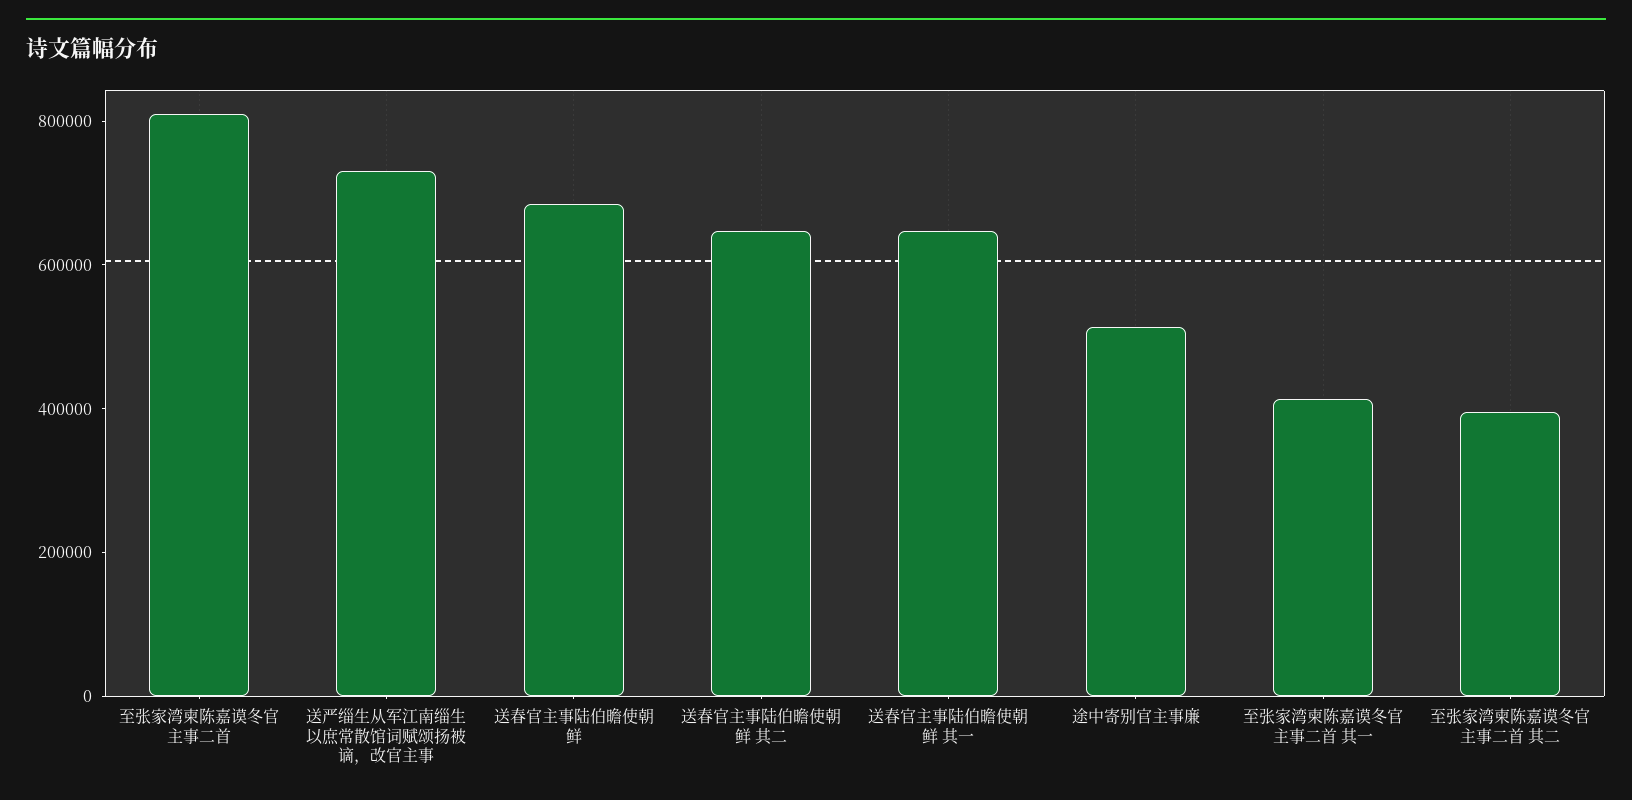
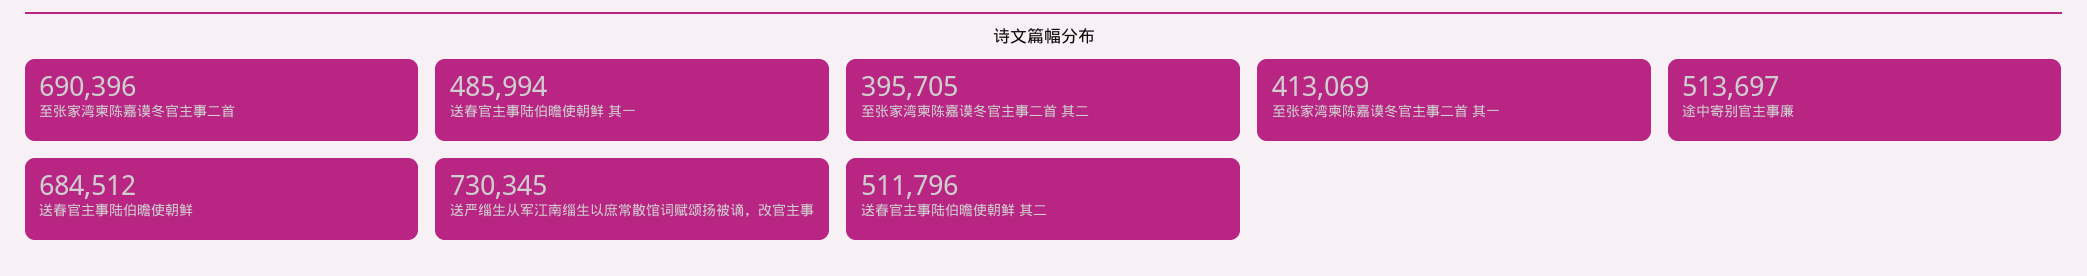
  {
-   "至张家湾柬陈嘉谟冬官主事二首": 800000,
+   "至张家湾柬陈嘉谟冬官主事二首": 690396,
    "送严缁生从军江南缁生以庶常散馆词赋颂扬被谪，改官主事": 730345,
    "送春官主事陆伯曕使朝鲜": 684512,
-   "送春官主事陆伯曕使朝鲜 其二": 650000,
+   "送春官主事陆伯曕使朝鲜 其二": 511796,
-   "送春官主事陆伯曕使朝鲜 其一": 650000,
+   "送春官主事陆伯曕使朝鲜 其一": 485994,
    "途中寄别官主事廉": 513697,
    "至张家湾柬陈嘉谟冬官主事二首 其一": 413069,
    "至张家湾柬陈嘉谟冬官主事二首 其二": 395705
  }

